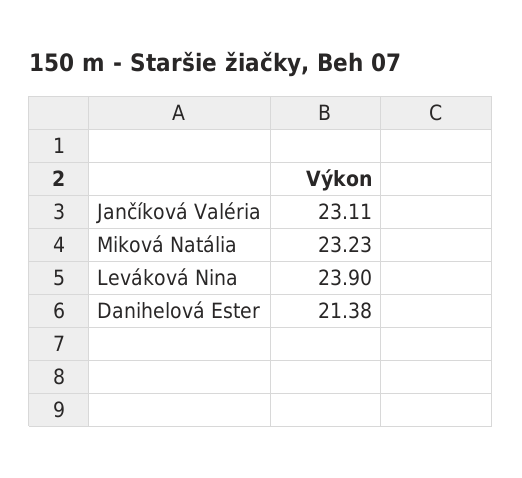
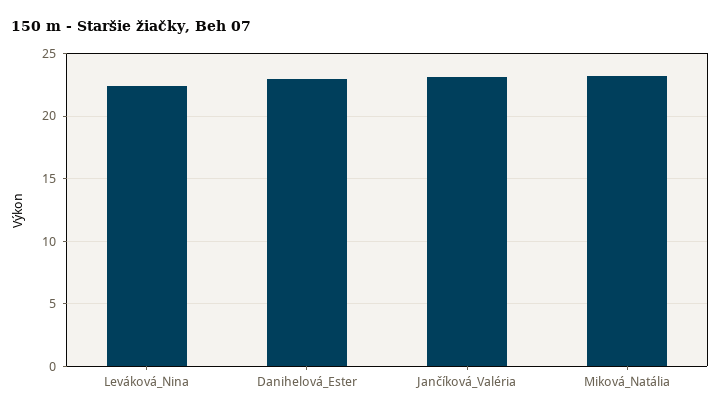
  {
    "Jančíková Valéria": 23.11,
    "Miková Natália": 23.23,
-   "Leváková Nina": 23.9,
+   "Leváková Nina": 22.5,
-   "Danihelová Ester": 21.38
+   "Danihelová Ester": 23
  }

